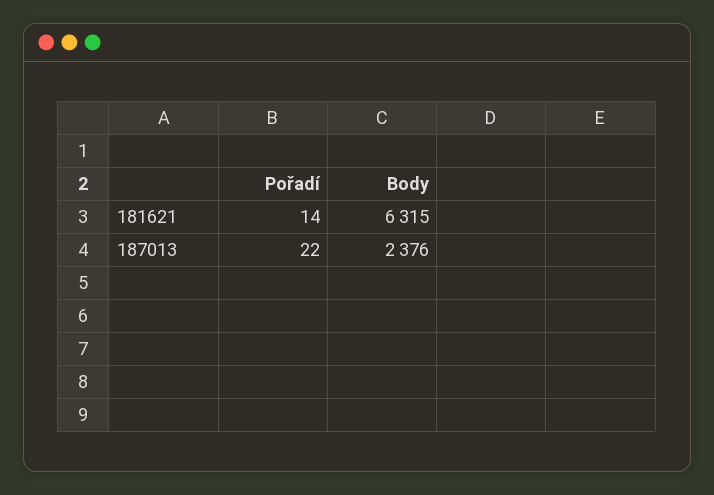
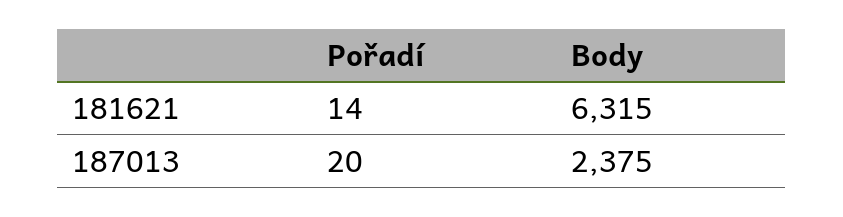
  {
    "Pořadí": {
      "181621": 14,
-     "187013": 22
+     "187013": 20
    },
    "Body": {
      "181621": 6315,
-     "187013": 2376
+     "187013": 2375
    }
  }

